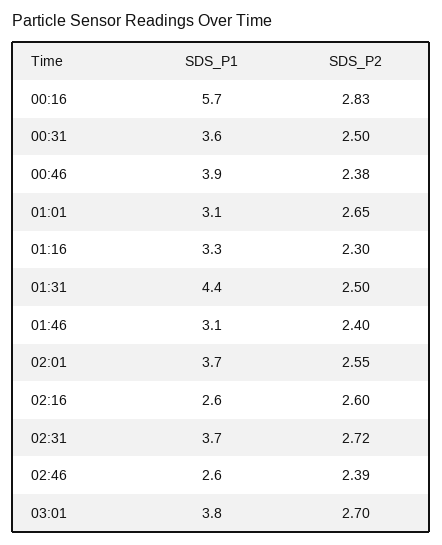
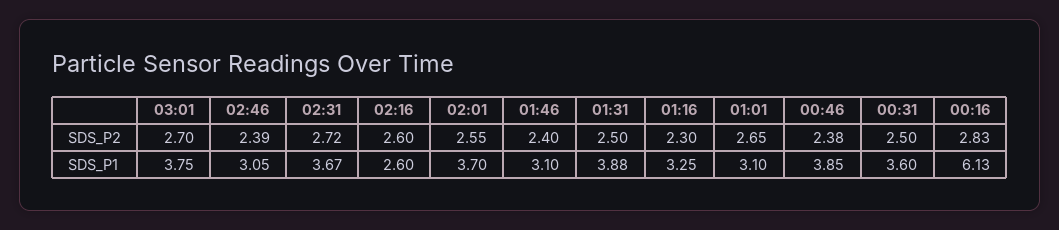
  {
    "SDS_P1": {
-     "00:16": 5.7,
+     "00:16": 6.13,
      "00:31": 3.6,
      "00:46": 3.85,
      "01:01": 3.1,
      "01:16": 3.25,
-     "01:31": 4.4,
+     "01:31": 3.88,
      "01:46": 3.1,
      "02:01": 3.7,
      "02:16": 2.6,
      "02:31": 3.67,
-     "02:46": 2.6,
+     "02:46": 3.05,
      "03:01": 3.75
    },
    "SDS_P2": {
      "00:16": 2.83,
      "00:31": 2.5,
      "00:46": 2.38,
      "01:01": 2.65,
      "01:16": 2.3,
      "01:31": 2.5,
      "01:46": 2.4,
      "02:01": 2.55,
      "02:16": 2.6,
      "02:31": 2.72,
      "02:46": 2.39,
      "03:01": 2.7
    }
  }

